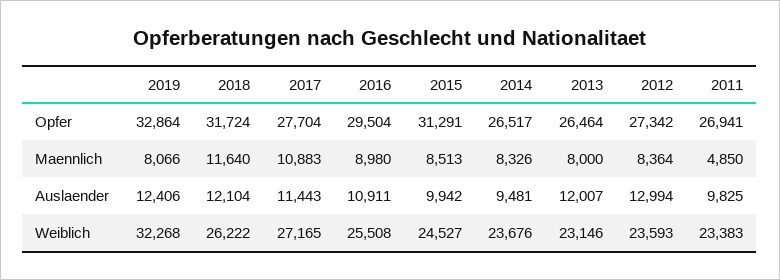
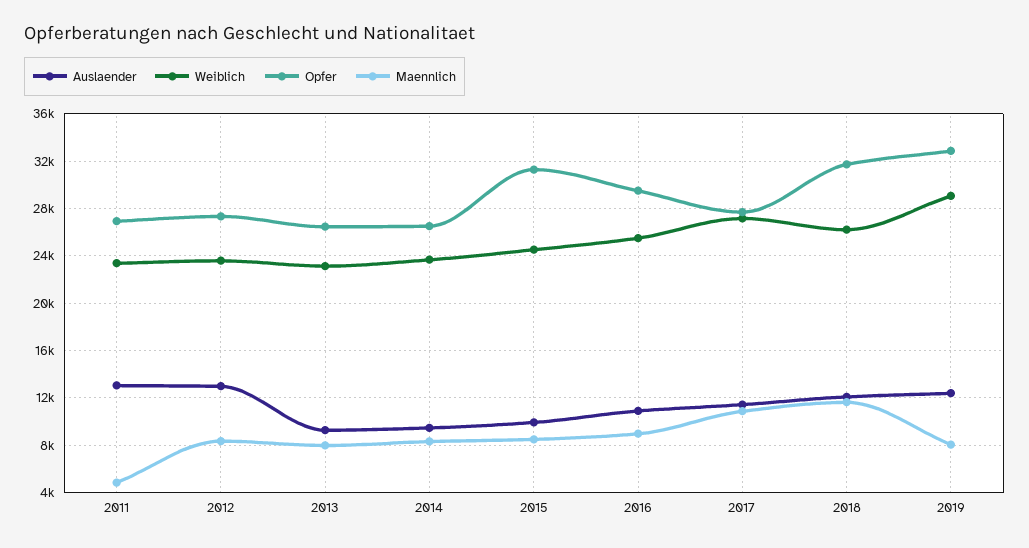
  {
    "Opfer": {
      "2019": 32864,
      "2018": 31724,
      "2017": 27704,
      "2016": 29504,
      "2015": 31291,
      "2014": 26517,
      "2013": 26464,
      "2012": 27342,
      "2011": 26941
    },
    "Maennlich": {
      "2019": 8066,
      "2018": 11640,
      "2017": 10883,
      "2016": 8980,
      "2015": 8513,
      "2014": 8326,
      "2013": 8000,
      "2012": 8364,
      "2011": 4850
    },
    "Auslaender": {
      "2019": 12406,
      "2018": 12104,
      "2017": 11443,
      "2016": 10911,
      "2015": 9942,
      "2014": 9481,
-     "2013": 12007,
+     "2013": 9000,
      "2012": 12994,
-     "2011": 9825
+     "2011": 13000
    },
    "Weiblich": {
-     "2019": 32268,
+     "2019": 29000,
      "2018": 26222,
      "2017": 27165,
      "2016": 25508,
      "2015": 24527,
      "2014": 23676,
      "2013": 23146,
      "2012": 23593,
      "2011": 23383
    }
  }

